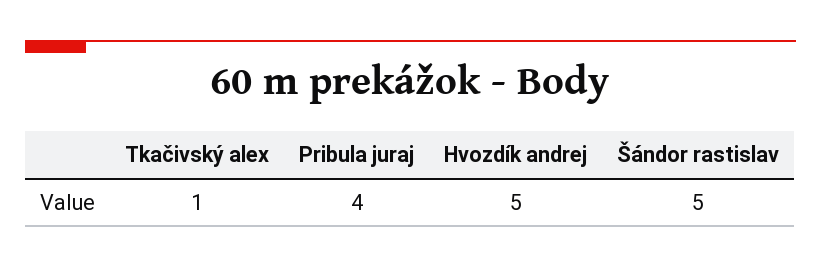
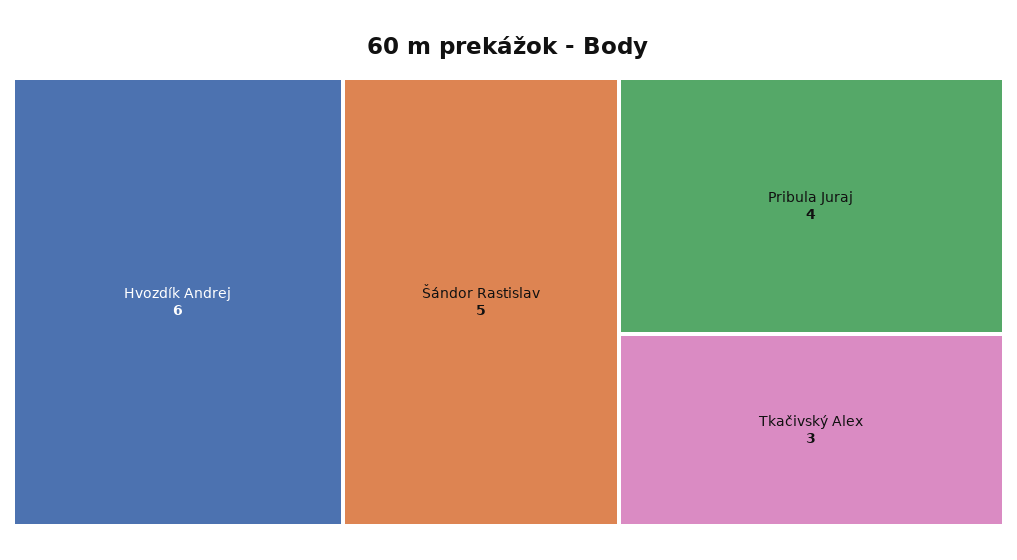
  {
-   "Tkačivský alex": 1,
+   "Tkačivský alex": 3,
    "Pribula juraj": 4,
-   "Hvozdík andrej": 5,
+   "Hvozdík andrej": 6,
    "Šándor rastislav": 5
  }

